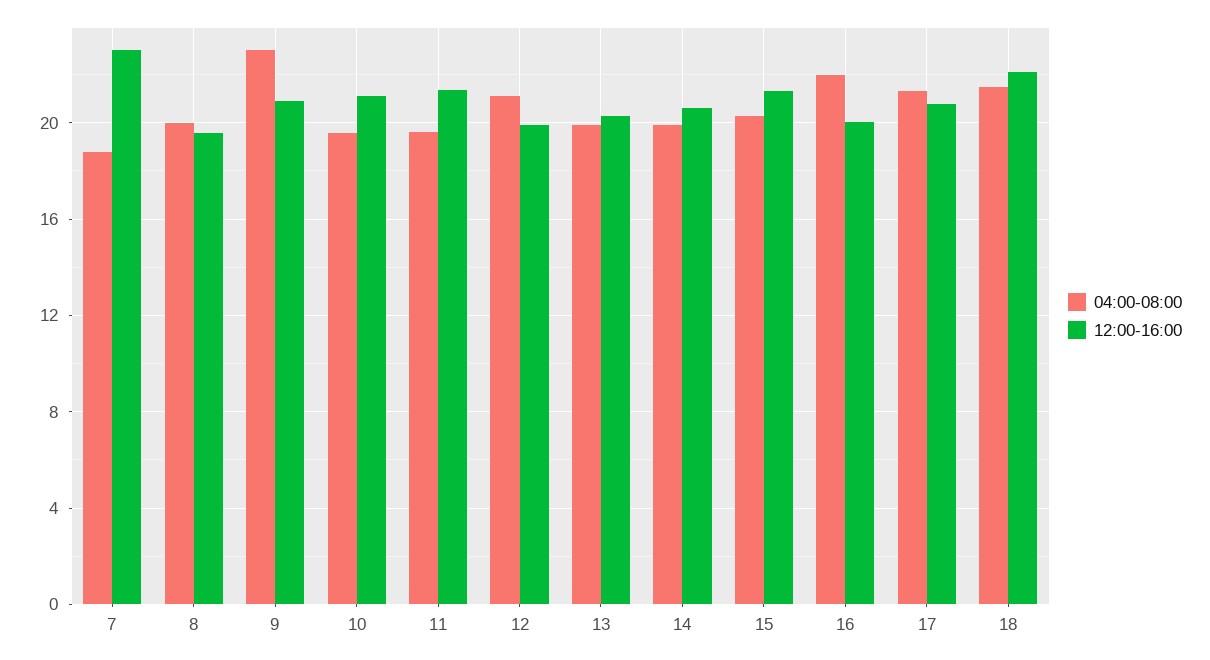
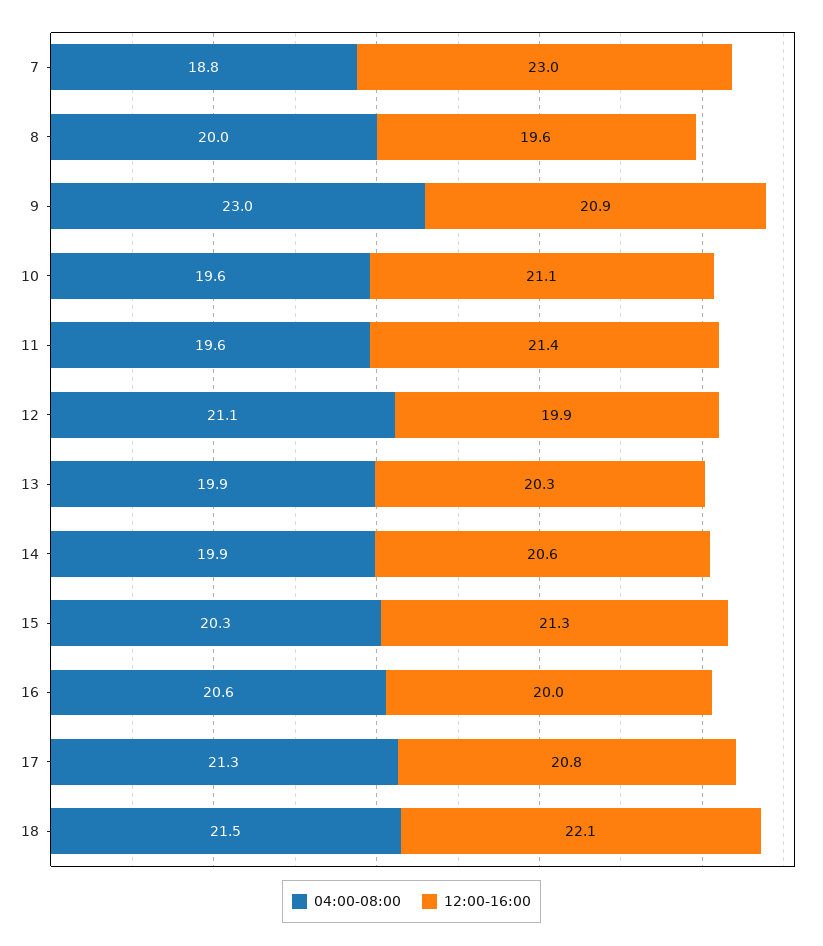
  {
    "04:00-08:00": {
      "7": 18.8,
      "8": 20,
      "9": 23,
      "10": 19.6,
      "11": 19.6,
      "12": 21.1,
      "13": 19.9,
      "14": 19.9,
      "15": 20.3,
-     "16": 22,
+     "16": 20.6,
      "17": 21.3,
      "18": 21.5
    },
    "12:00-16:00": {
      "7": 23,
      "8": 19.6,
      "9": 20.9,
      "10": 21.1,
      "11": 21.4,
      "12": 19.9,
      "13": 20.3,
      "14": 20.6,
      "15": 21.3,
      "16": 20,
      "17": 20.8,
      "18": 22.1
    }
  }

